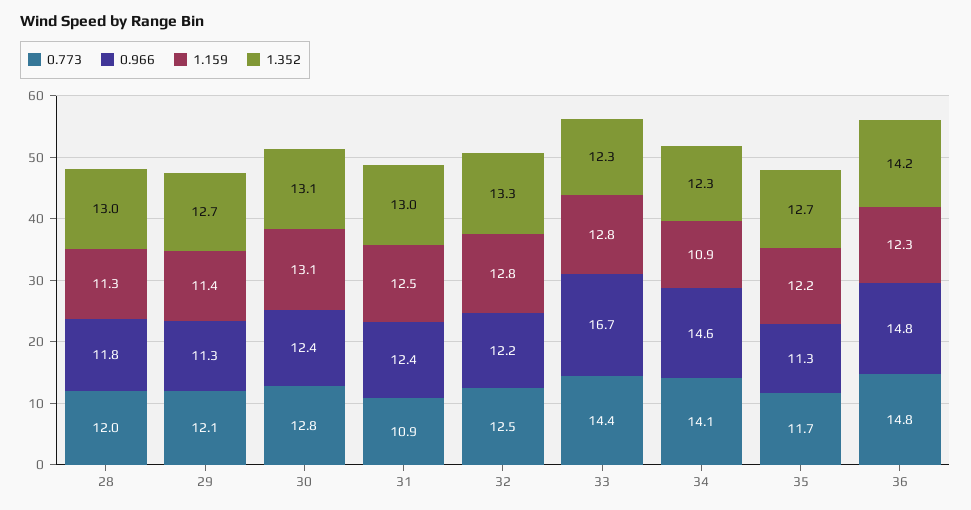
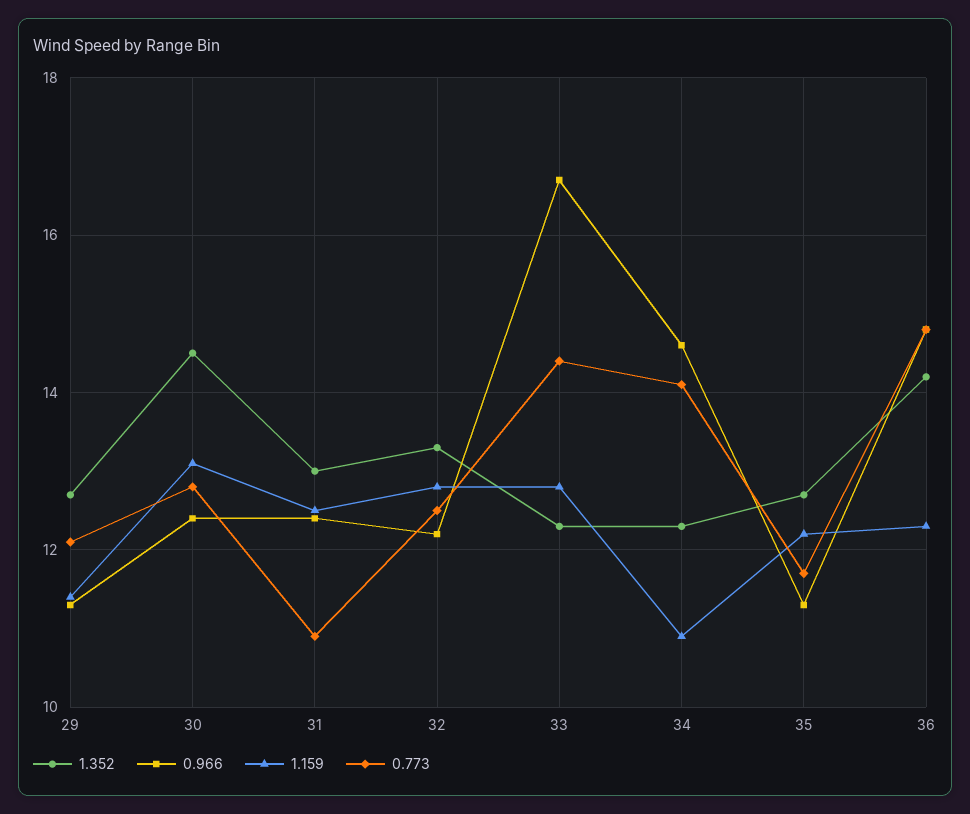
  {
    "0.773": {
-     "28": 12,
      "29": 12.1,
      "30": 12.8,
      "31": 10.9,
      "32": 12.5,
      "33": 14.4,
      "34": 14.1,
      "35": 11.7,
      "36": 14.8
    },
    "0.966": {
-     "28": 11.8,
      "29": 11.3,
      "30": 12.4,
      "31": 12.4,
      "32": 12.2,
      "33": 16.7,
      "34": 14.6,
      "35": 11.3,
      "36": 14.8
    },
    "1.159": {
-     "28": 11.3,
      "29": 11.4,
      "30": 13.1,
      "31": 12.5,
      "32": 12.8,
      "33": 12.8,
      "34": 10.9,
      "35": 12.2,
      "36": 12.3
    },
    "1.352": {
-     "28": 13,
      "29": 12.7,
-     "30": 13.1,
+     "30": 14.5,
      "31": 13,
      "32": 13.3,
      "33": 12.3,
      "34": 12.3,
      "35": 12.7,
      "36": 14.2
    }
  }

